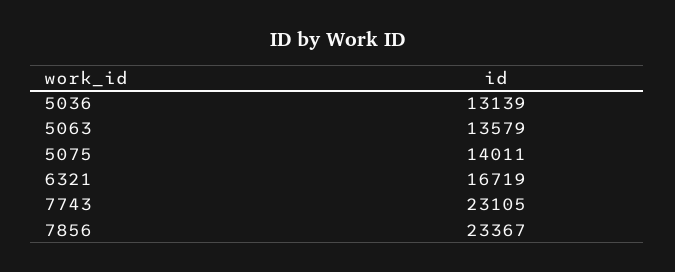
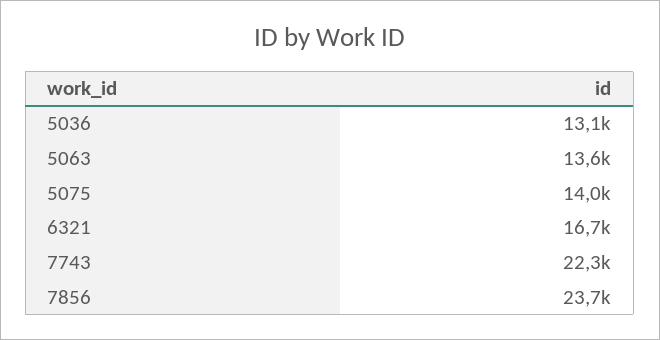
  {
    "5036": 13139,
    "5063": 13579,
    "5075": 14011,
    "6321": 16719,
-   "7743": 23105,
+   "7743": 22300,
-   "7856": 23367
+   "7856": 23700
  }

